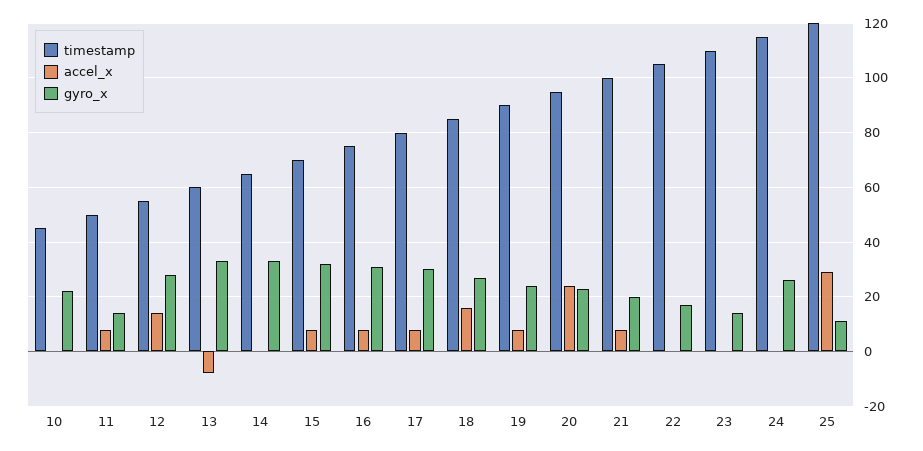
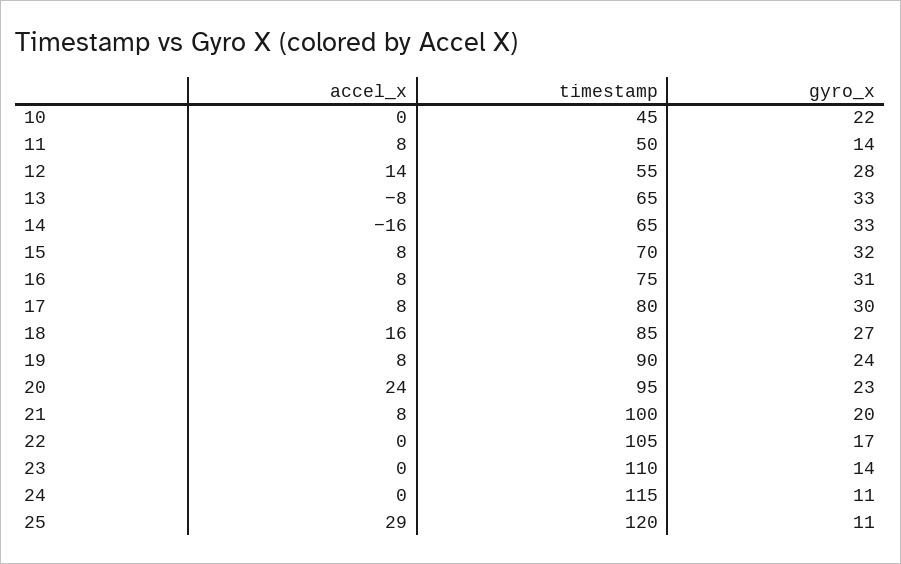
  {
    "timestamp": {
      "10": 45,
      "11": 50,
      "12": 55,
-     "13": 60,
+     "13": 65,
      "14": 65,
      "15": 70,
      "16": 75,
      "17": 80,
      "18": 85,
      "19": 90,
      "20": 95,
      "21": 100,
      "22": 105,
      "23": 110,
      "24": 115,
      "25": 120
    },
    "accel_x": {
      "10": 0,
      "11": 8,
      "12": 14,
      "13": -8,
-     "14": 0,
+     "14": -16,
      "15": 8,
      "16": 8,
      "17": 8,
      "18": 16,
      "19": 8,
      "20": 24,
      "21": 8,
      "22": 0,
      "23": 0,
      "24": 0,
      "25": 29
    },
    "gyro_x": {
      "10": 22,
      "11": 14,
      "12": 28,
      "13": 33,
      "14": 33,
      "15": 32,
      "16": 31,
      "17": 30,
      "18": 27,
      "19": 24,
      "20": 23,
      "21": 20,
      "22": 17,
      "23": 14,
-     "24": 25,
+     "24": 11,
      "25": 11
    }
  }

